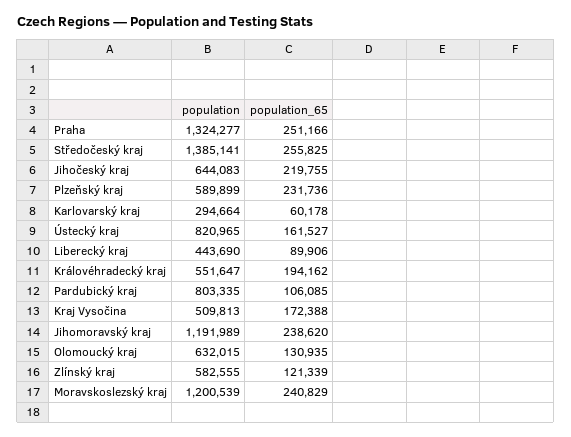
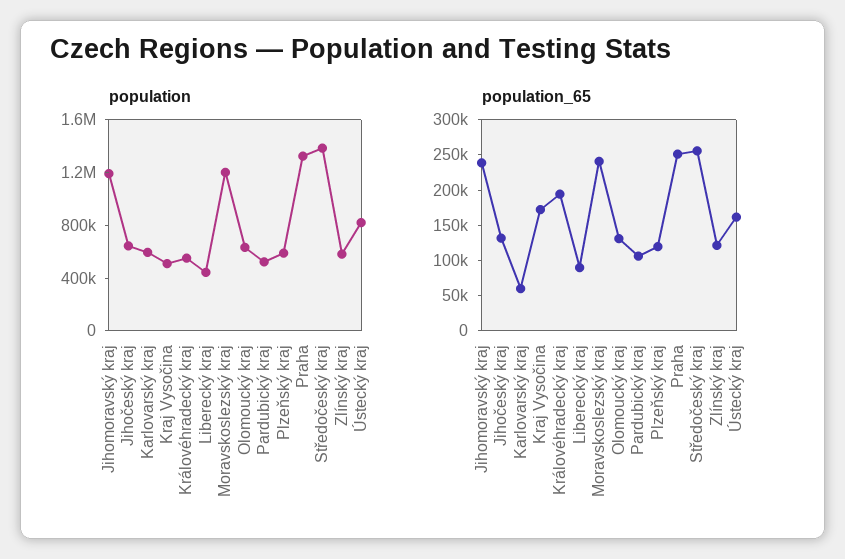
  {
    "population": {
      "Praha": 1324277,
      "Středočeský kraj": 1385141,
      "Jihočeský kraj": 644083,
      "Plzeňský kraj": 589899,
-     "Karlovarský kraj": 294664,
+     "Karlovarský kraj": 600000,
      "Ústecký kraj": 820965,
      "Liberecký kraj": 443690,
      "Královéhradecký kraj": 551647,
-     "Pardubický kraj": 803335,
+     "Pardubický kraj": 500000,
      "Kraj Vysočina": 509813,
      "Jihomoravský kraj": 1191989,
      "Olomoucký kraj": 632015,
      "Zlínský kraj": 582555,
      "Moravskoslezský kraj": 1200539
    },
    "population_65": {
      "Praha": 251166,
      "Středočeský kraj": 255825,
-     "Jihočeský kraj": 219755,
+     "Jihočeský kraj": 125000,
-     "Plzeňský kraj": 231736,
+     "Plzeňský kraj": 125000,
      "Karlovarský kraj": 60178,
      "Ústecký kraj": 161527,
      "Liberecký kraj": 89906,
      "Královéhradecký kraj": 194162,
      "Pardubický kraj": 106085,
      "Kraj Vysočina": 172388,
      "Jihomoravský kraj": 238620,
      "Olomoucký kraj": 130935,
      "Zlínský kraj": 121339,
      "Moravskoslezský kraj": 240829
    }
  }

